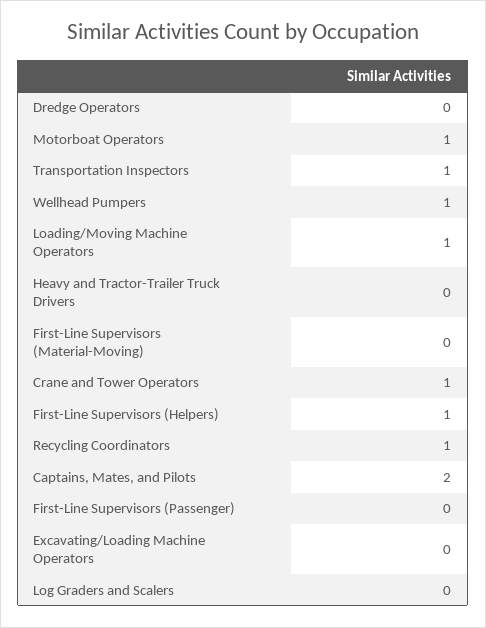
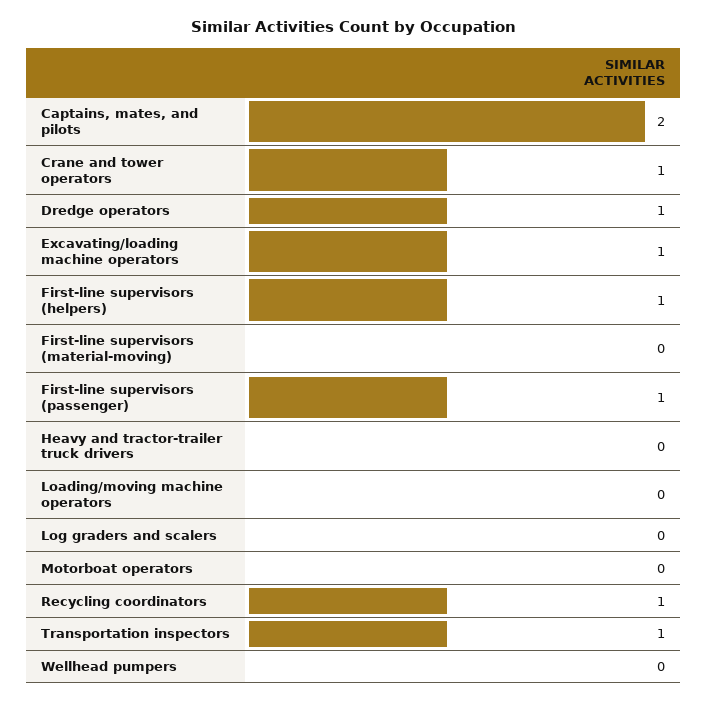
  {
-   "Dredge Operators": 0,
+   "Dredge Operators": 1,
-   "Motorboat Operators": 1,
+   "Motorboat Operators": 0,
    "Transportation Inspectors": 1,
-   "Wellhead Pumpers": 1,
+   "Wellhead Pumpers": 0,
-   "Loading/Moving Machine Operators": 1,
+   "Loading/Moving Machine Operators": 0,
    "Heavy and Tractor-Trailer Truck Drivers": 0,
    "First-Line Supervisors (Material-Moving)": 0,
    "Crane and Tower Operators": 1,
    "First-Line Supervisors (Helpers)": 1,
    "Recycling Coordinators": 1,
    "Captains, Mates, and Pilots": 2,
-   "First-Line Supervisors (Passenger)": 0,
+   "First-Line Supervisors (Passenger)": 1,
-   "Excavating/Loading Machine Operators": 0,
+   "Excavating/Loading Machine Operators": 1,
    "Log Graders and Scalers": 0
  }

